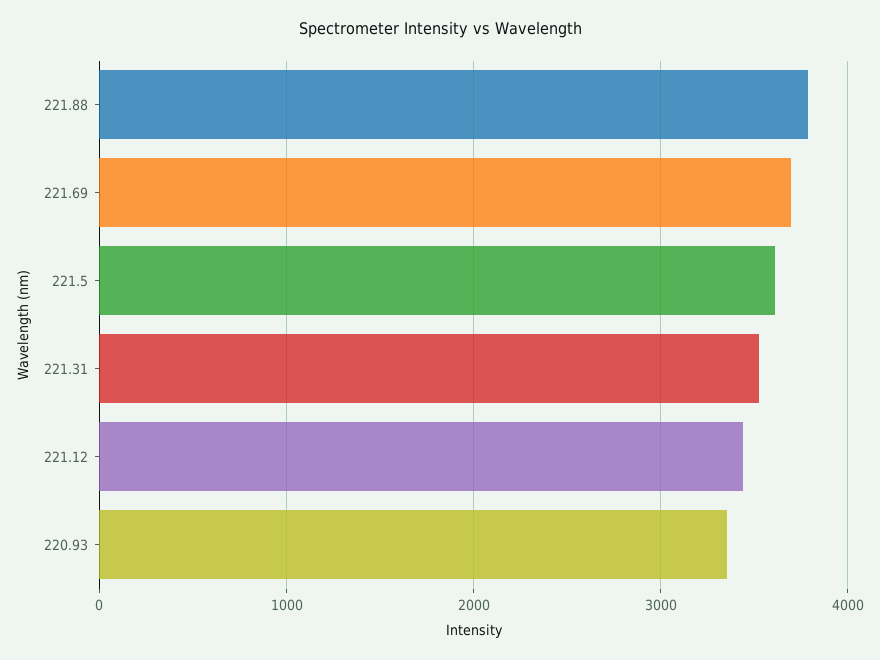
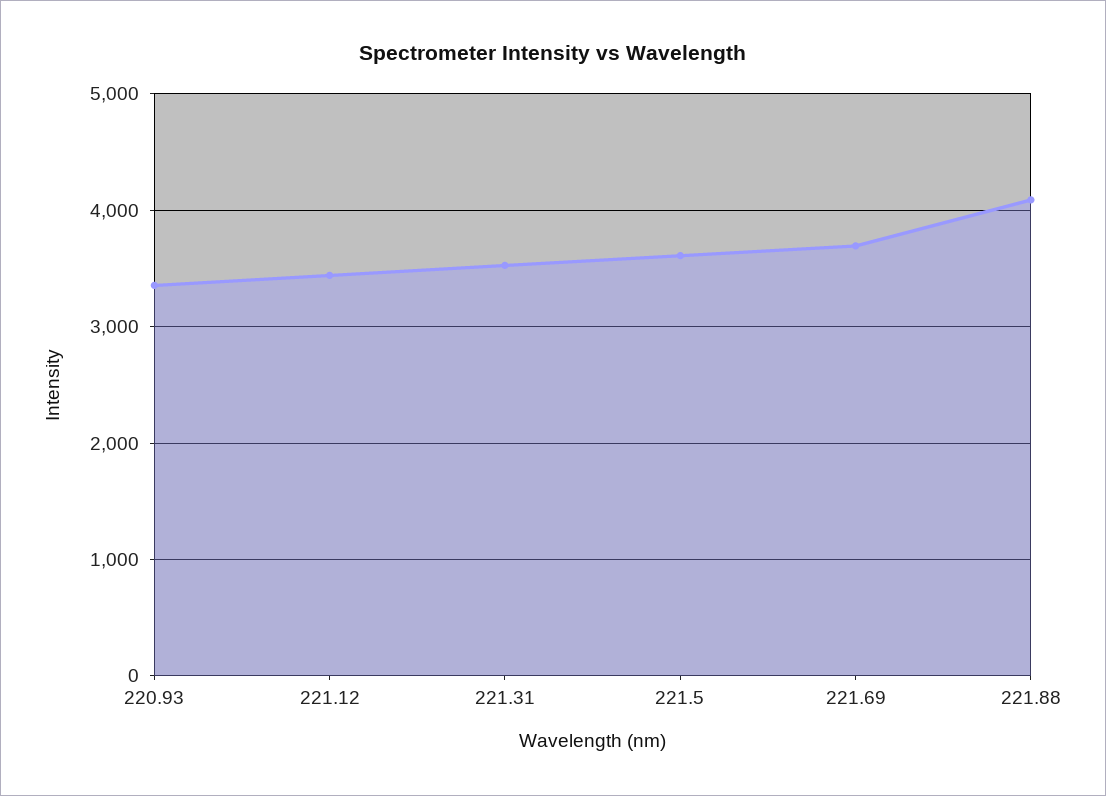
  {
-   "221.88": 3800,
+   "221.88": 4100,
    "221.69": 3700,
    "221.5": 3600,
    "221.31": 3500,
    "221.12": 3400,
    "220.93": 3400
  }

